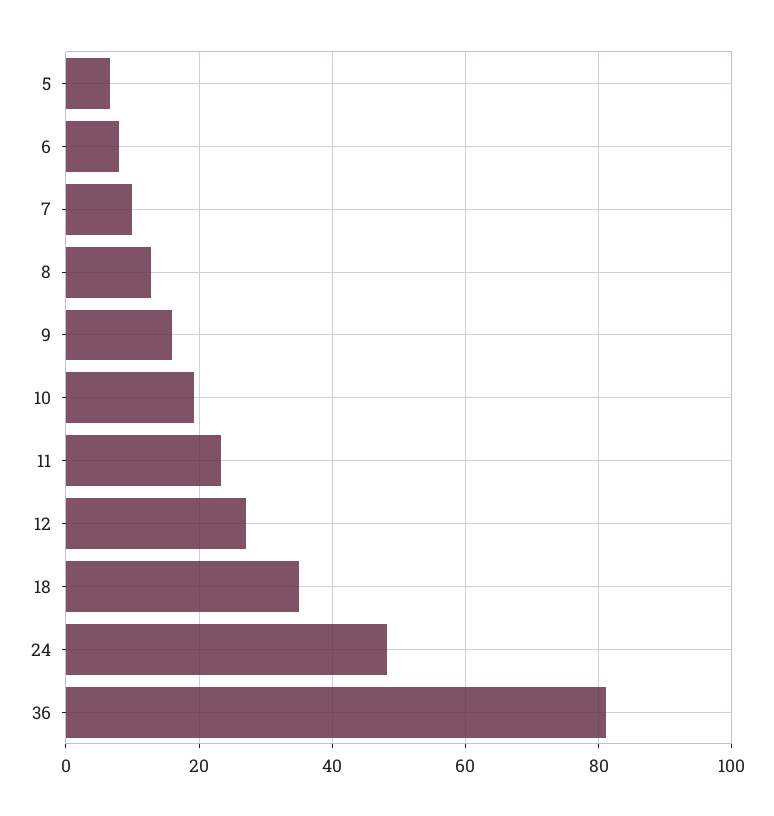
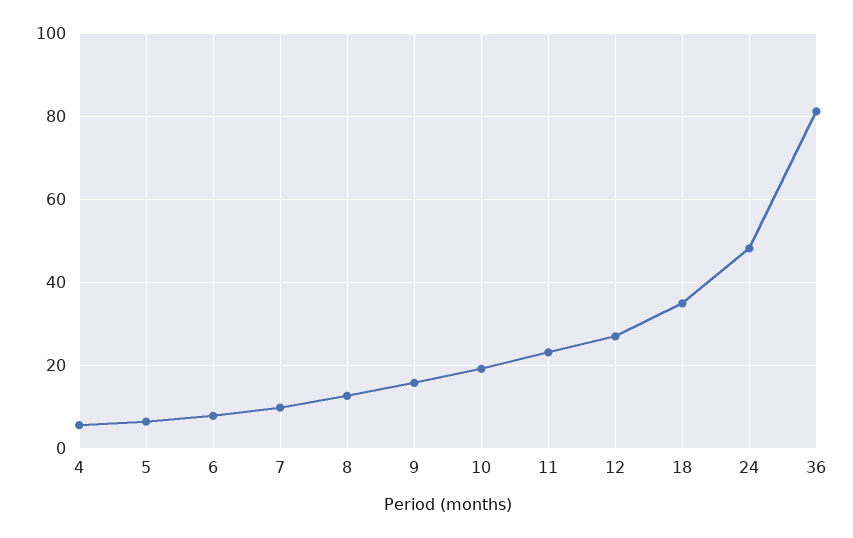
  {
    "5": 6,
    "6": 8,
    "7": 10,
    "8": 12,
    "9": 16,
    "10": 20,
    "11": 24,
    "12": 28,
    "18": 36,
    "24": 48,
-   "36": 82
+   "36": 82,
+   "4": 6
  }

